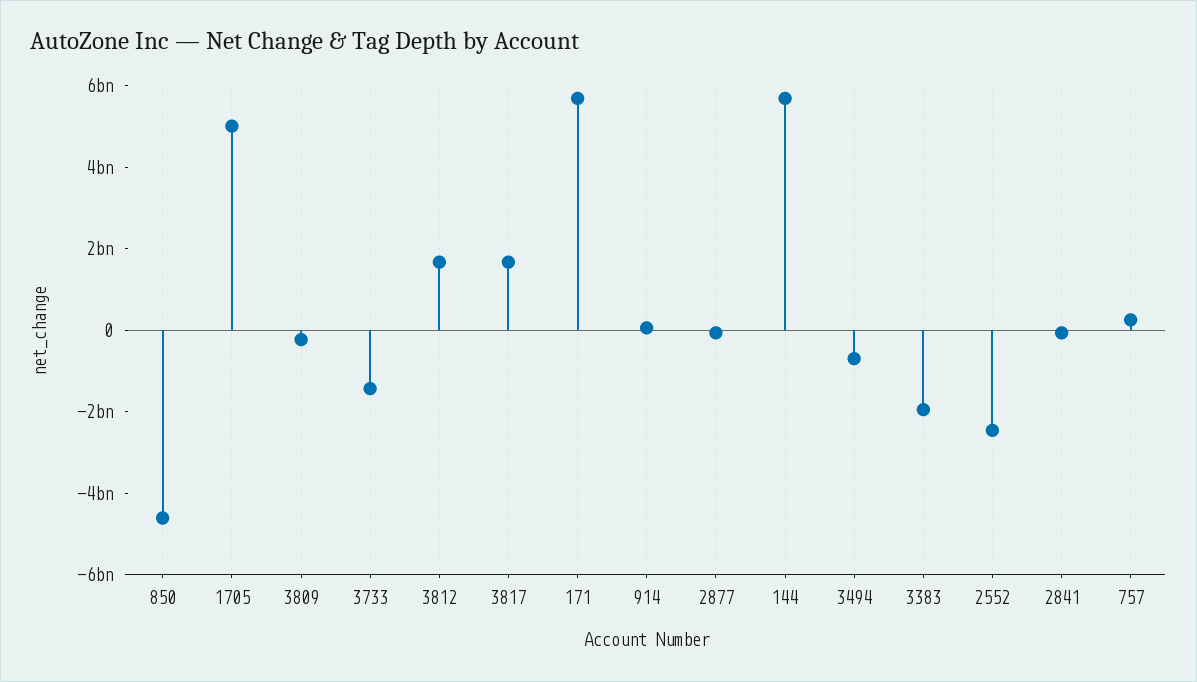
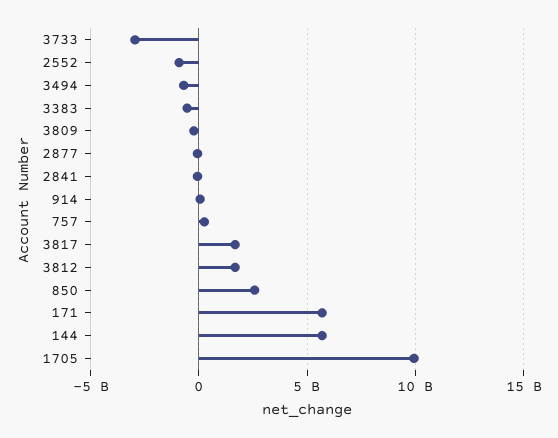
  {
-   "850": -4500000000,
+   "850": 2500000000,
-   "1705": 5000000000,
+   "1705": 10000000000,
    "3809": 0,
-   "3733": -1500000000,
+   "3733": -3000000000,
    "3812": 1500000000,
    "3817": 1500000000,
    "171": 5500000000,
    "914": 0,
    "2877": 0,
    "144": 5500000000,
    "3494": -500000000,
-   "3383": -2000000000,
+   "3383": -500000000,
-   "2552": -2500000000,
+   "2552": -1000000000,
    "2841": 0,
    "757": 500000000
  }

